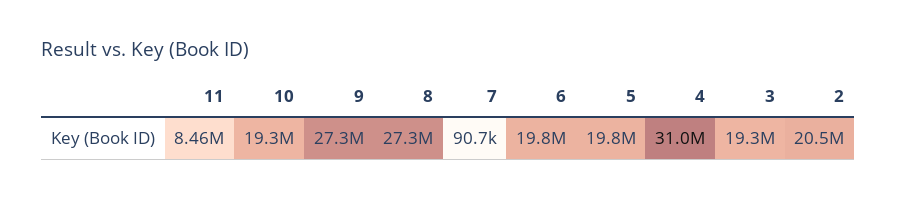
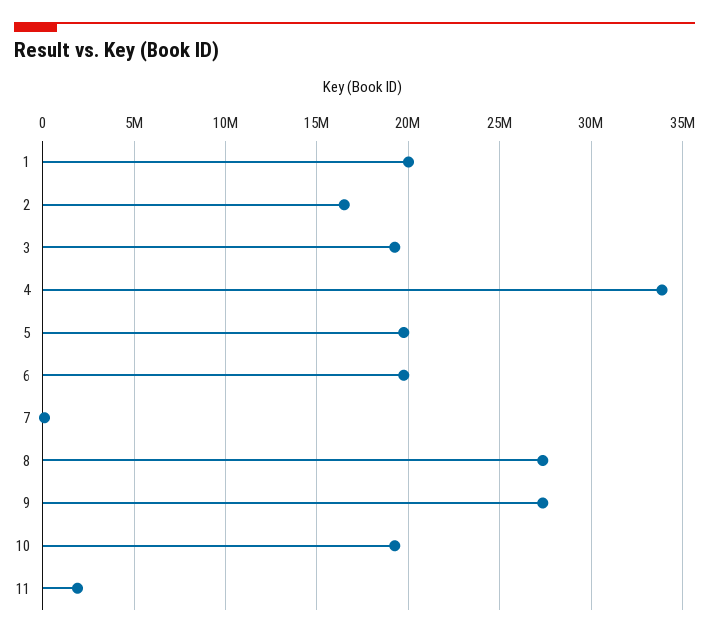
  {
-   "11": 8460000,
+   "11": 2000000,
    "10": 19300000,
    "9": 27300000,
    "8": 27300000,
    "7": 90700,
    "6": 19800000,
    "5": 19800000,
-   "4": 31000000,
+   "4": 34000000,
    "3": 19300000,
-   "2": 20500000
+   "2": 16500000,
+   "1": 20000000
  }

